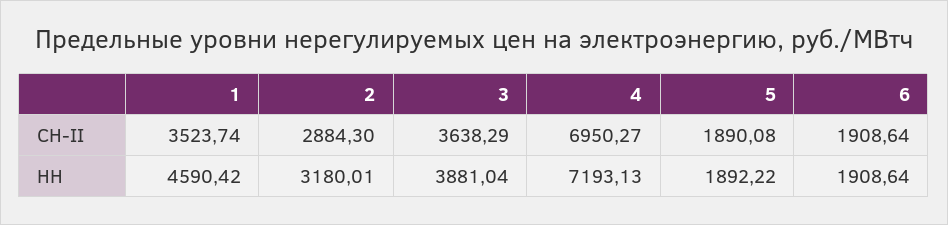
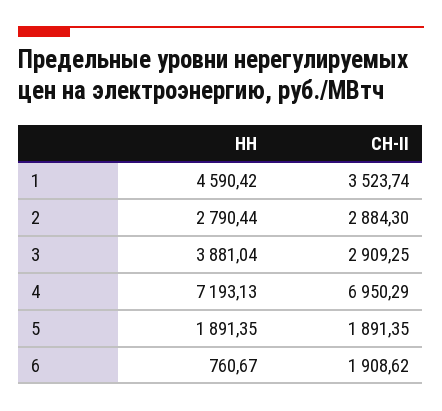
  {
    "1": {
      "СН-II": 3523.74,
      "НН": 4590.42
    },
    "2": {
      "СН-II": 2884.3,
-     "НН": 3180.01
+     "НН": 2790.44
    },
    "3": {
-     "СН-II": 3638.29,
+     "СН-II": 2909.25,
      "НН": 3881.04
    },
    "4": {
-     "СН-II": 6950.27,
+     "СН-II": 6950.29,
      "НН": 7193.13
    },
    "5": {
-     "СН-II": 1890.08,
+     "СН-II": 1891.35,
-     "НН": 1892.22
+     "НН": 1891.35
    },
    "6": {
-     "СН-II": 1908.64,
+     "СН-II": 1908.62,
-     "НН": 1908.64
+     "НН": 760.67
    }
  }

